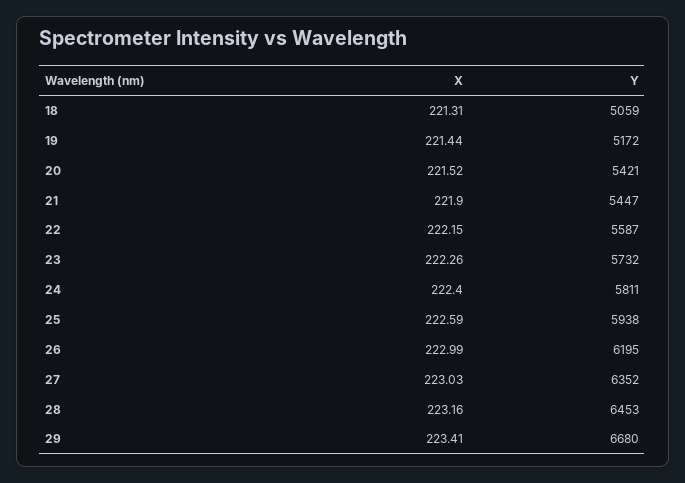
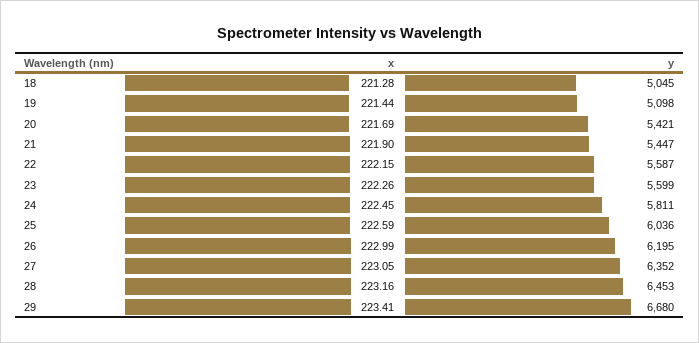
  {
    "X": {
-     "18": 221.31,
+     "18": 221.28,
      "19": 221.44,
-     "20": 221.52,
+     "20": 221.69,
      "21": 221.9,
      "22": 222.15,
      "23": 222.26,
-     "24": 222.4,
+     "24": 222.45,
      "25": 222.59,
      "26": 222.99,
-     "27": 223.03,
+     "27": 223.05,
      "28": 223.16,
      "29": 223.41
    },
    "Y": {
-     "18": 5059,
+     "18": 5045,
-     "19": 5172,
+     "19": 5098,
      "20": 5421,
      "21": 5447,
      "22": 5587,
-     "23": 5732,
+     "23": 5599,
      "24": 5811,
-     "25": 5938,
+     "25": 6036,
      "26": 6195,
      "27": 6352,
      "28": 6453,
      "29": 6680
    }
  }

